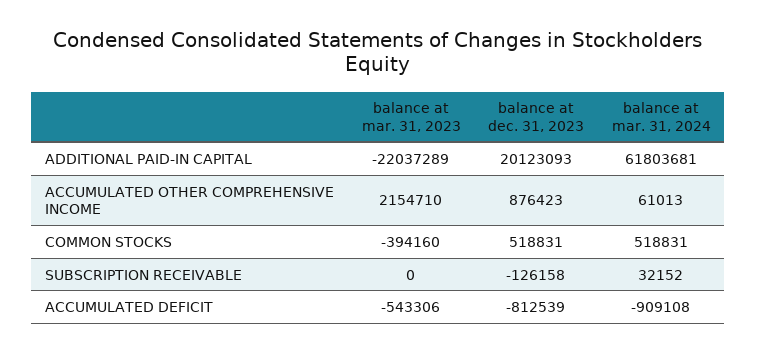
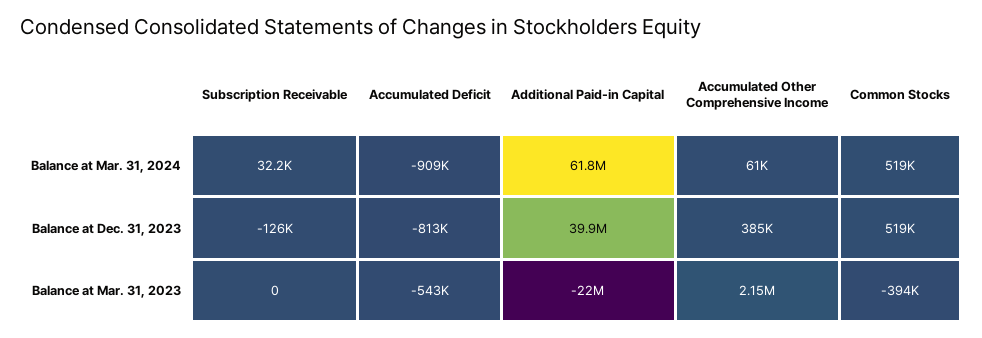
  {
    "balance at mar. 31, 2023": {
      "ADDITIONAL PAID-IN CAPITAL": -22037289,
      "ACCUMULATED OTHER COMPREHENSIVE INCOME": 2154710,
      "COMMON STOCKS": -394160,
      "SUBSCRIPTION RECEIVABLE": 0,
      "ACCUMULATED DEFICIT": -543306
    },
    "balance at dec. 31, 2023": {
-     "ADDITIONAL PAID-IN CAPITAL": 20123093,
+     "ADDITIONAL PAID-IN CAPITAL": 39900000,
-     "ACCUMULATED OTHER COMPREHENSIVE INCOME": 876423,
+     "ACCUMULATED OTHER COMPREHENSIVE INCOME": 385000,
      "COMMON STOCKS": 518831,
      "SUBSCRIPTION RECEIVABLE": -126158,
      "ACCUMULATED DEFICIT": -812539
    },
    "balance at mar. 31, 2024": {
      "ADDITIONAL PAID-IN CAPITAL": 61803681,
      "ACCUMULATED OTHER COMPREHENSIVE INCOME": 61013,
      "COMMON STOCKS": 518831,
      "SUBSCRIPTION RECEIVABLE": 32152,
      "ACCUMULATED DEFICIT": -909108
    }
  }

